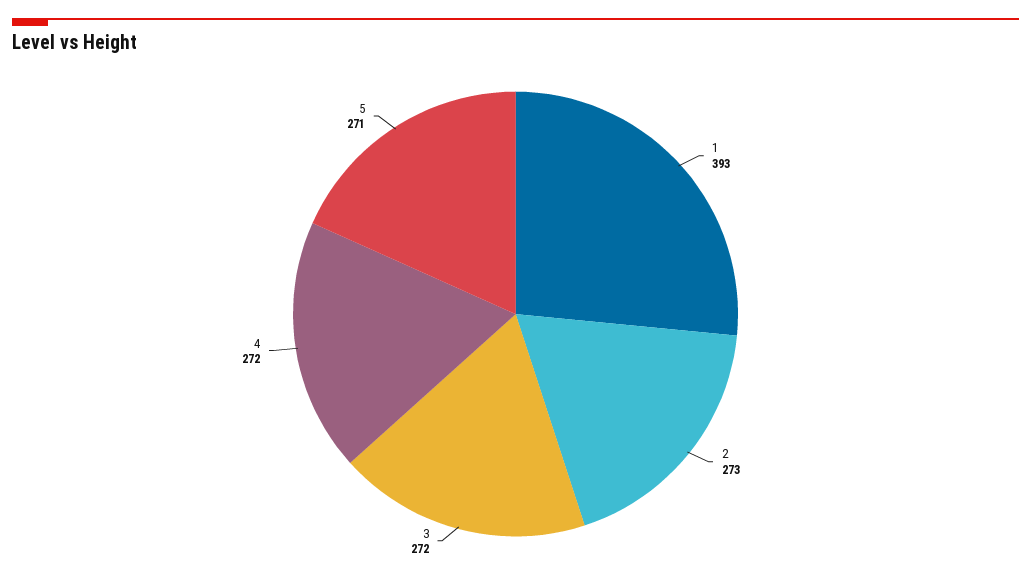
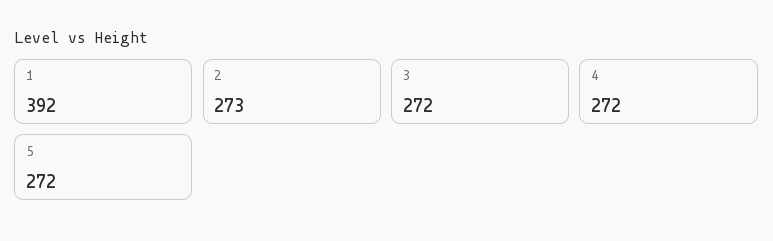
  {
-   "1": 393,
+   "1": 392,
    "2": 273,
    "3": 272,
    "4": 272,
-   "5": 271
+   "5": 272
  }

